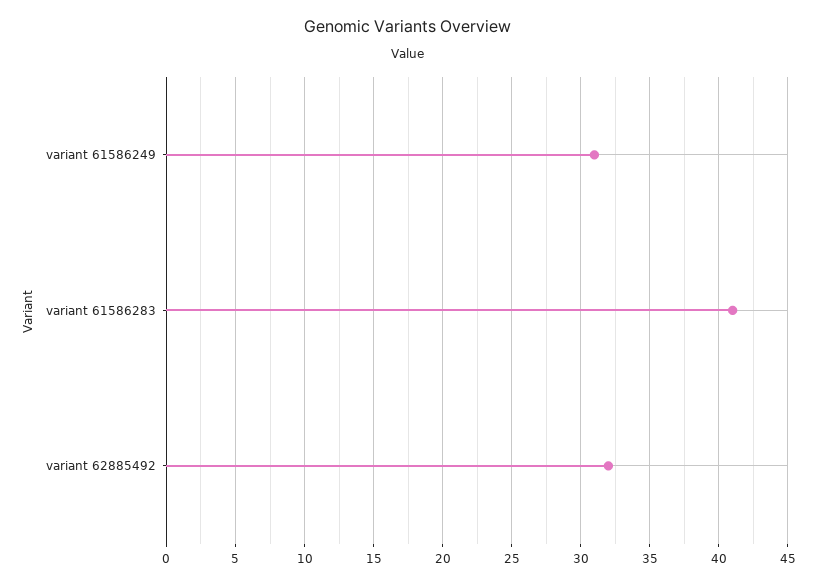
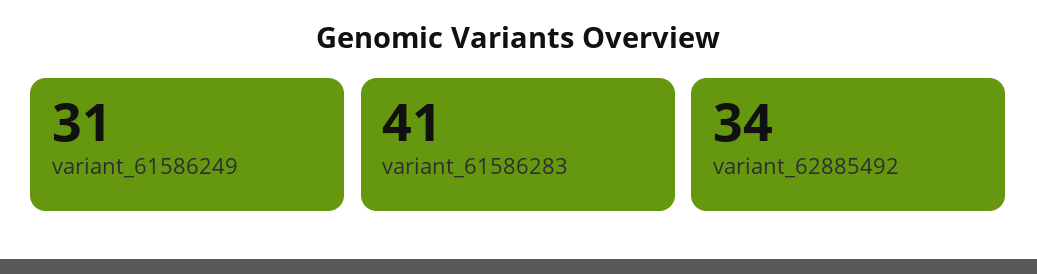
  {
    "variant 61586249": 31,
    "variant 61586283": 41,
-   "variant 62885492": 32
+   "variant 62885492": 34
  }

